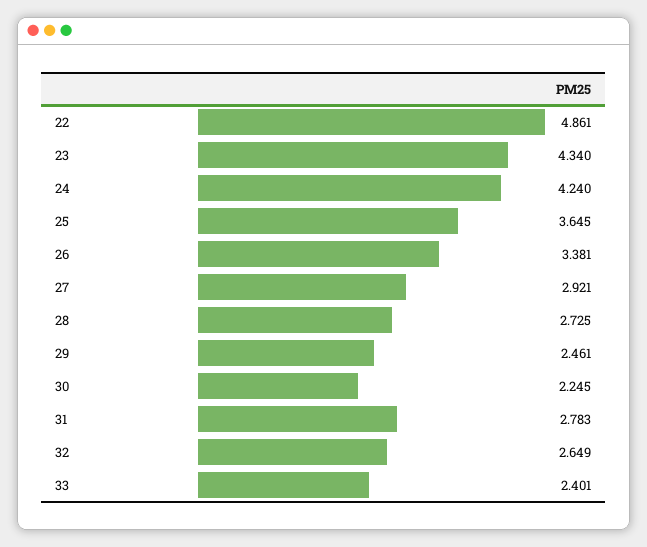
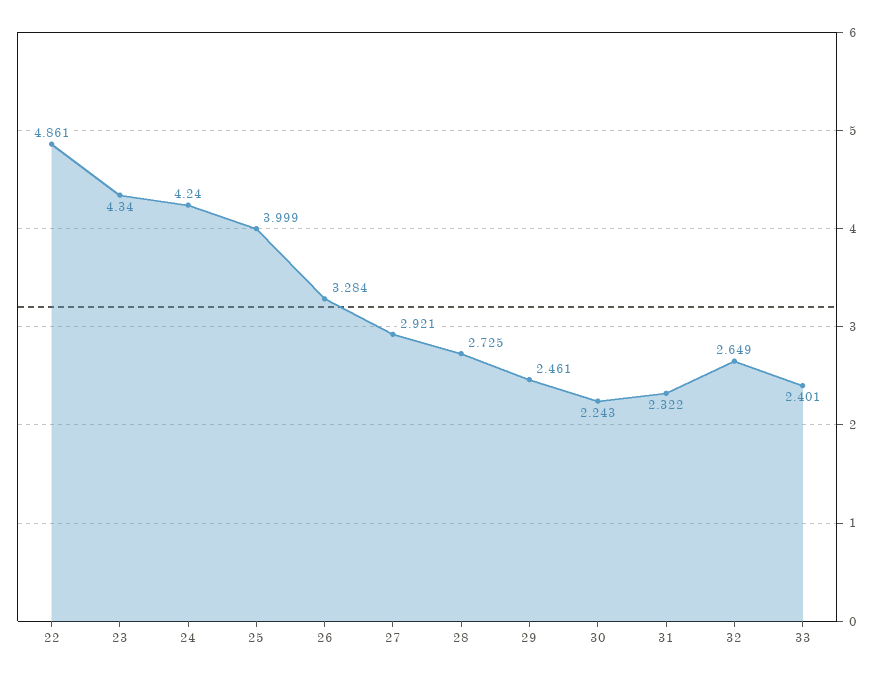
  {
    "22": 4.861,
    "23": 4.34,
    "24": 4.24,
-   "25": 3.645,
+   "25": 3.999,
-   "26": 3.381,
+   "26": 3.284,
    "27": 2.921,
    "28": 2.725,
    "29": 2.461,
-   "30": 2.245,
+   "30": 2.243,
-   "31": 2.783,
+   "31": 2.322,
    "32": 2.649,
    "33": 2.401
  }

